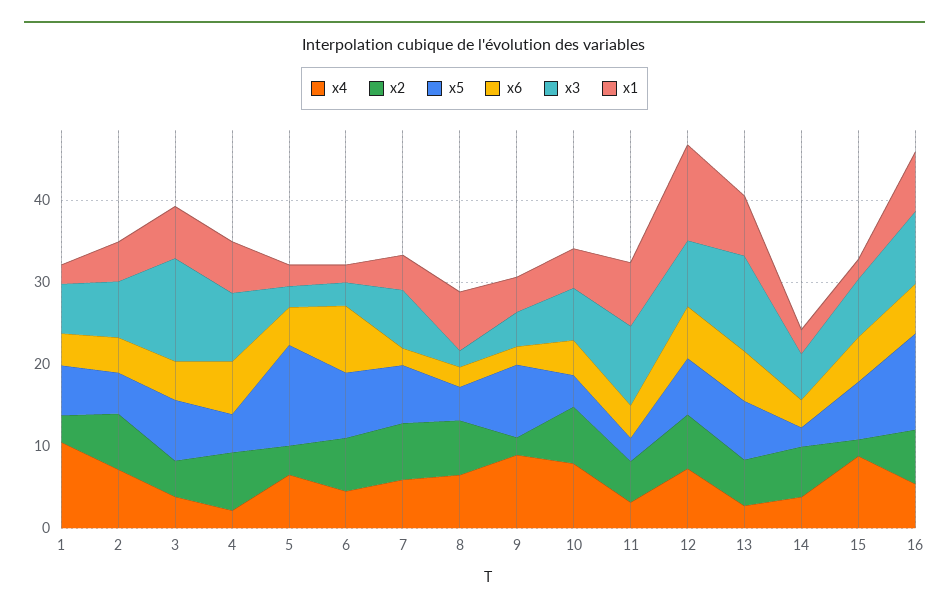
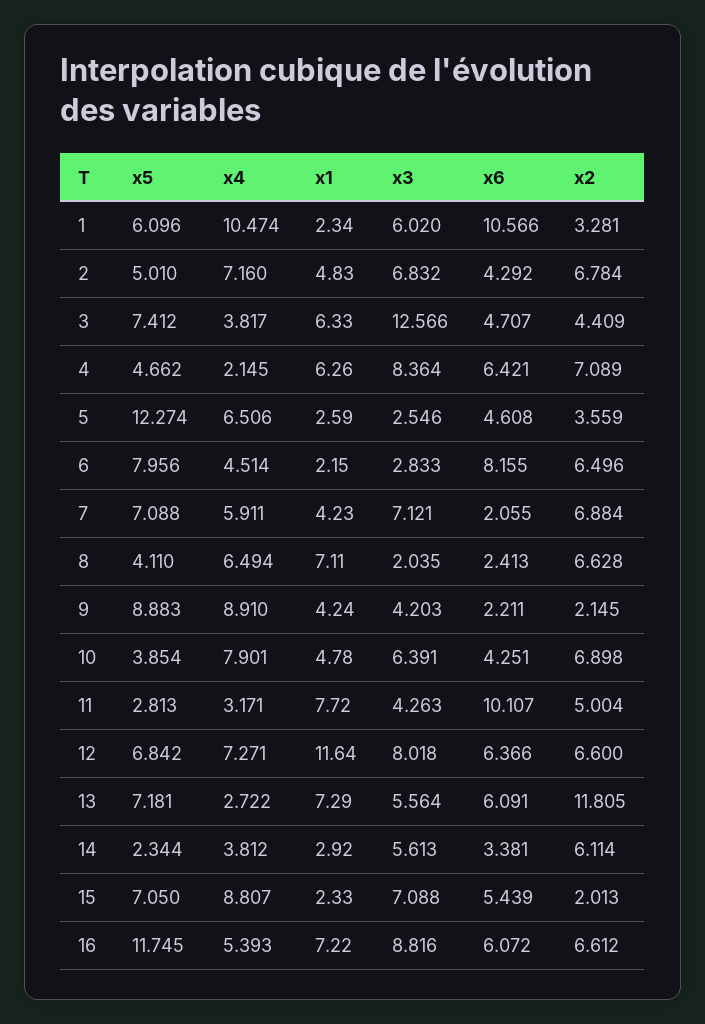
  {
    "x4": {
      "1": 10.474,
      "2": 7.16,
      "3": 3.817,
      "4": 2.145,
      "5": 6.506,
      "6": 4.514,
      "7": 5.911,
      "8": 6.494,
      "9": 8.91,
      "10": 7.901,
      "11": 3.171,
      "12": 7.271,
      "13": 2.722,
      "14": 3.812,
      "15": 8.807,
      "16": 5.393
    },
    "x2": {
      "1": 3.281,
      "2": 6.784,
      "3": 4.409,
      "4": 7.089,
      "5": 3.559,
      "6": 6.496,
      "7": 6.884,
      "8": 6.628,
      "9": 2.145,
      "10": 6.898,
      "11": 5.004,
      "12": 6.6,
-     "13": 6,
+     "13": 11.805,
      "14": 6.114,
      "15": 2.013,
      "16": 6.612
    },
    "x5": {
      "1": 6.096,
      "2": 5.01,
      "3": 7.412,
      "4": 4.662,
      "5": 12.274,
      "6": 7.956,
      "7": 7.088,
      "8": 4.11,
      "9": 8.883,
      "10": 3.854,
      "11": 2.813,
      "12": 6.842,
      "13": 7.181,
      "14": 2.344,
      "15": 7.05,
      "16": 11.745
    },
    "x6": {
-     "1": 4,
+     "1": 10.566,
      "2": 4.292,
      "3": 4.707,
      "4": 6.421,
      "5": 4.608,
      "6": 8.155,
      "7": 2.055,
      "8": 2.413,
      "9": 2.211,
      "10": 4.251,
-     "11": 4,
+     "11": 10.107,
      "12": 6.366,
      "13": 6.091,
      "14": 3.381,
      "15": 5.439,
      "16": 6.072
    },
    "x3": {
      "1": 6.02,
      "2": 6.832,
      "3": 12.566,
      "4": 8.364,
      "5": 2.546,
      "6": 2.833,
      "7": 7.121,
      "8": 2.035,
      "9": 4.203,
      "10": 6.391,
-     "11": 10,
+     "11": 4.263,
      "12": 8.018,
-     "13": 12,
+     "13": 5.564,
      "14": 5.613,
      "15": 7.088,
      "16": 8.816
    },
    "x1": {
      "1": 2.34,
      "2": 4.83,
      "3": 6.33,
      "4": 6.26,
      "5": 2.59,
      "6": 2.15,
      "7": 4.23,
      "8": 7.11,
      "9": 4.24,
      "10": 4.78,
      "11": 7.72,
      "12": 11.64,
      "13": 7.29,
      "14": 2.92,
      "15": 2.33,
      "16": 7.22
    }
  }

